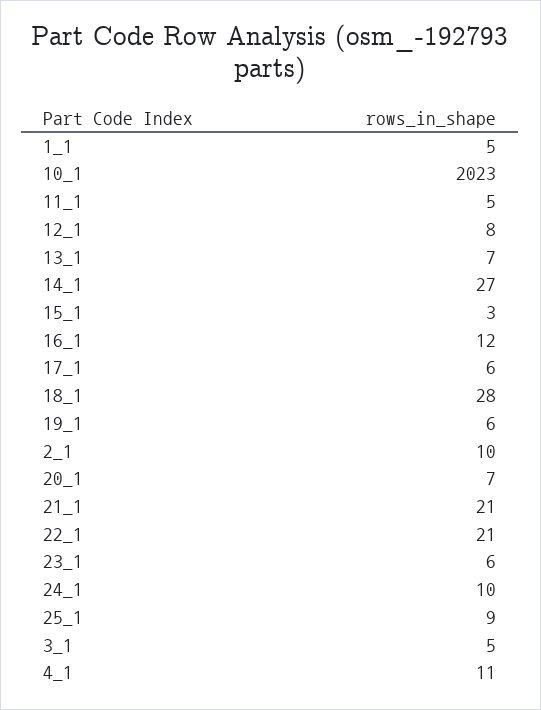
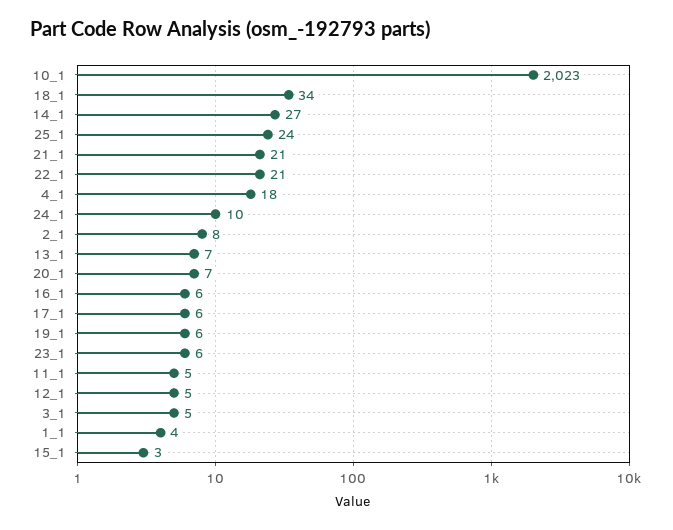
  {
-   "1_1": 5,
+   "1_1": 4,
    "10_1": 2023,
    "11_1": 5,
-   "12_1": 8,
+   "12_1": 5,
    "13_1": 7,
    "14_1": 27,
    "15_1": 3,
-   "16_1": 12,
+   "16_1": 6,
    "17_1": 6,
-   "18_1": 28,
+   "18_1": 34,
    "19_1": 6,
-   "2_1": 10,
+   "2_1": 8,
    "20_1": 7,
    "21_1": 21,
    "22_1": 21,
    "23_1": 6,
    "24_1": 10,
-   "25_1": 9,
+   "25_1": 24,
    "3_1": 5,
-   "4_1": 11
+   "4_1": 18
  }

